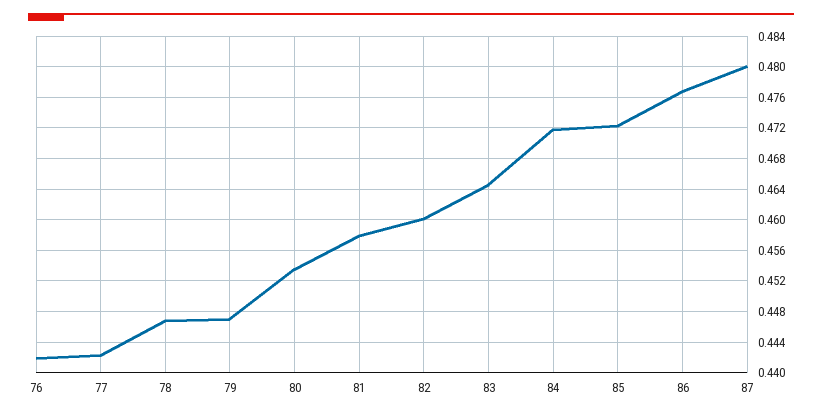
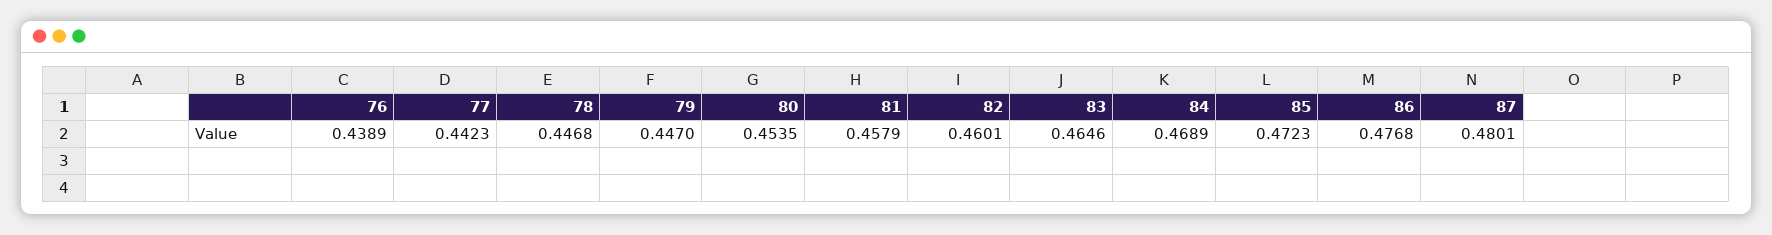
  {
-   "76": 0.442,
+   "76": 0.4389,
    "77": 0.4423,
    "78": 0.4468,
    "79": 0.447,
    "80": 0.4535,
    "81": 0.4579,
    "82": 0.4601,
    "83": 0.4646,
-   "84": 0.472,
+   "84": 0.4689,
    "85": 0.4723,
    "86": 0.4768,
    "87": 0.4801
  }

